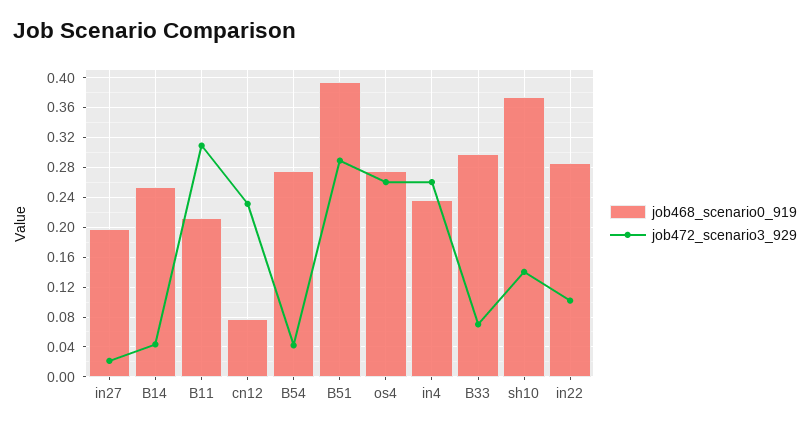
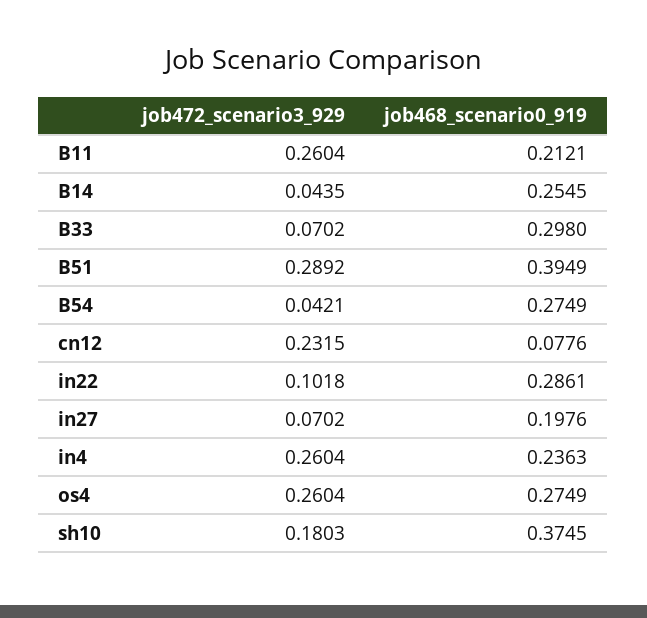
  {
    "job468_scenario0_919": {
      "in27": 0.1976,
      "B14": 0.2545,
      "B11": 0.2121,
      "cn12": 0.0776,
      "B54": 0.2749,
      "B51": 0.3949,
      "os4": 0.2749,
      "in4": 0.2363,
      "B33": 0.298,
      "sh10": 0.3745,
      "in22": 0.2861
    },
    "job472_scenario3_929": {
-     "in27": 0.02,
+     "in27": 0.0702,
      "B14": 0.0435,
-     "B11": 0.31,
+     "B11": 0.2604,
      "cn12": 0.2315,
      "B54": 0.0421,
      "B51": 0.2892,
      "os4": 0.2604,
      "in4": 0.2604,
      "B33": 0.0702,
-     "sh10": 0.14,
+     "sh10": 0.1803,
      "in22": 0.1018
    }
  }

